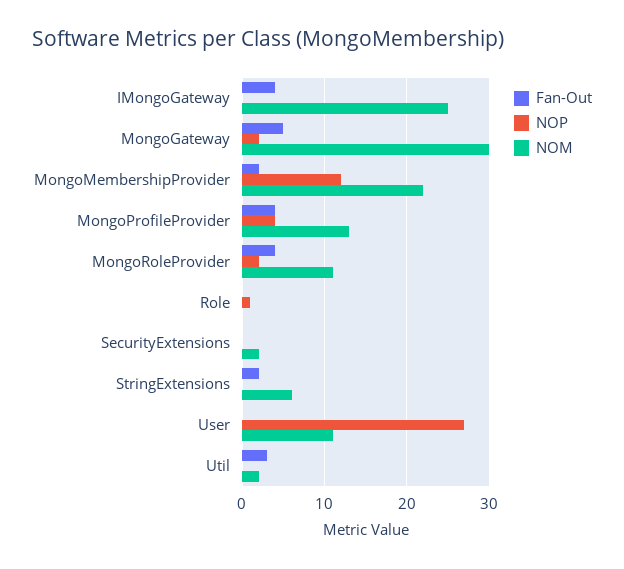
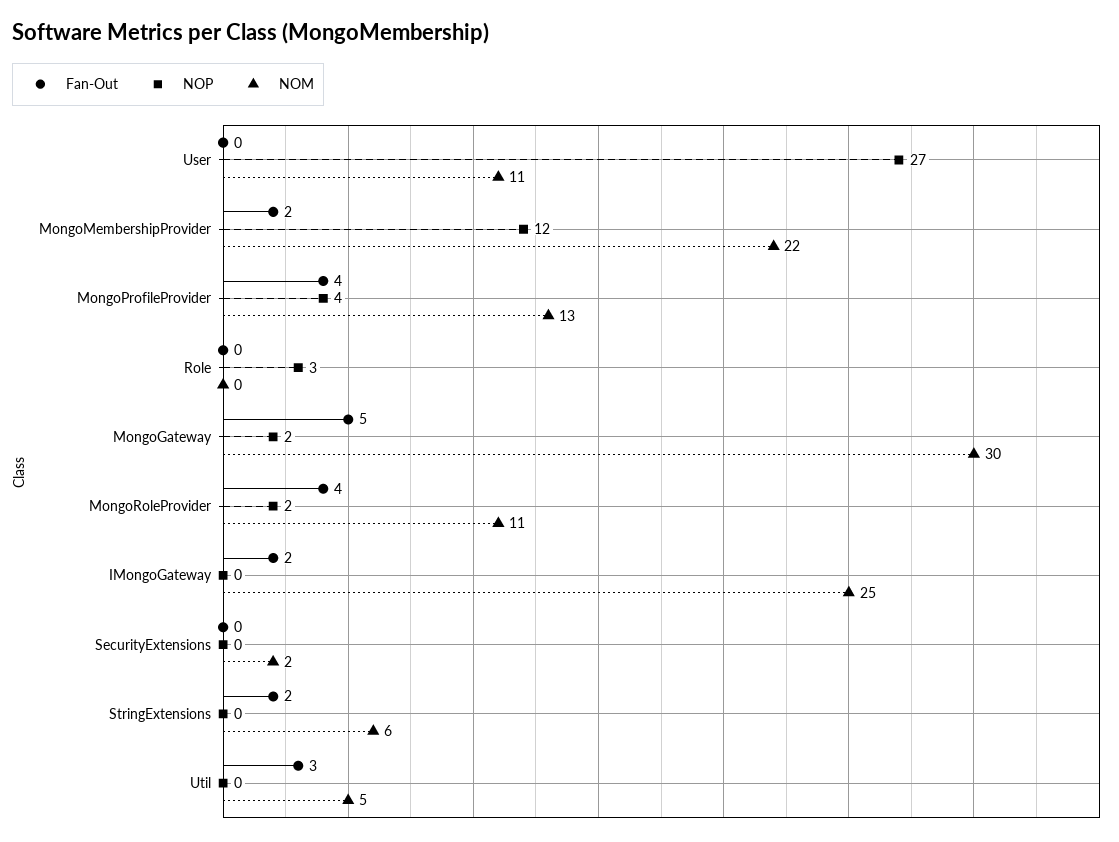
  {
    "Fan-Out": {
-     "IMongoGateway": 4,
+     "IMongoGateway": 2,
      "MongoGateway": 5,
      "MongoMembershipProvider": 2,
      "MongoProfileProvider": 4,
      "MongoRoleProvider": 4,
      "Role": 0,
      "SecurityExtensions": 0,
      "StringExtensions": 2,
      "User": 0,
      "Util": 3
    },
    "NOP": {
      "IMongoGateway": 0,
      "MongoGateway": 2,
      "MongoMembershipProvider": 12,
      "MongoProfileProvider": 4,
      "MongoRoleProvider": 2,
-     "Role": 1,
+     "Role": 3,
      "SecurityExtensions": 0,
      "StringExtensions": 0,
      "User": 27,
      "Util": 0
    },
    "NOM": {
      "IMongoGateway": 25,
      "MongoGateway": 30,
      "MongoMembershipProvider": 22,
      "MongoProfileProvider": 13,
      "MongoRoleProvider": 11,
      "Role": 0,
      "SecurityExtensions": 2,
      "StringExtensions": 6,
      "User": 11,
-     "Util": 2
+     "Util": 5
    }
  }

